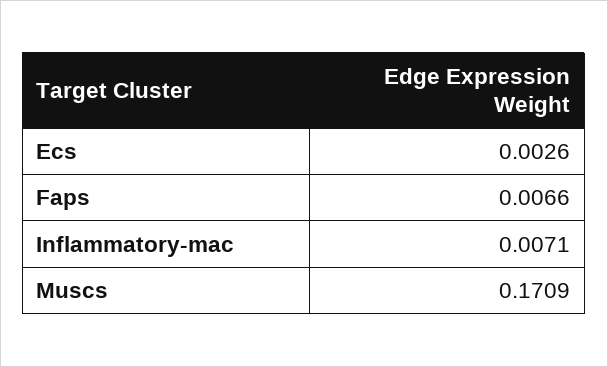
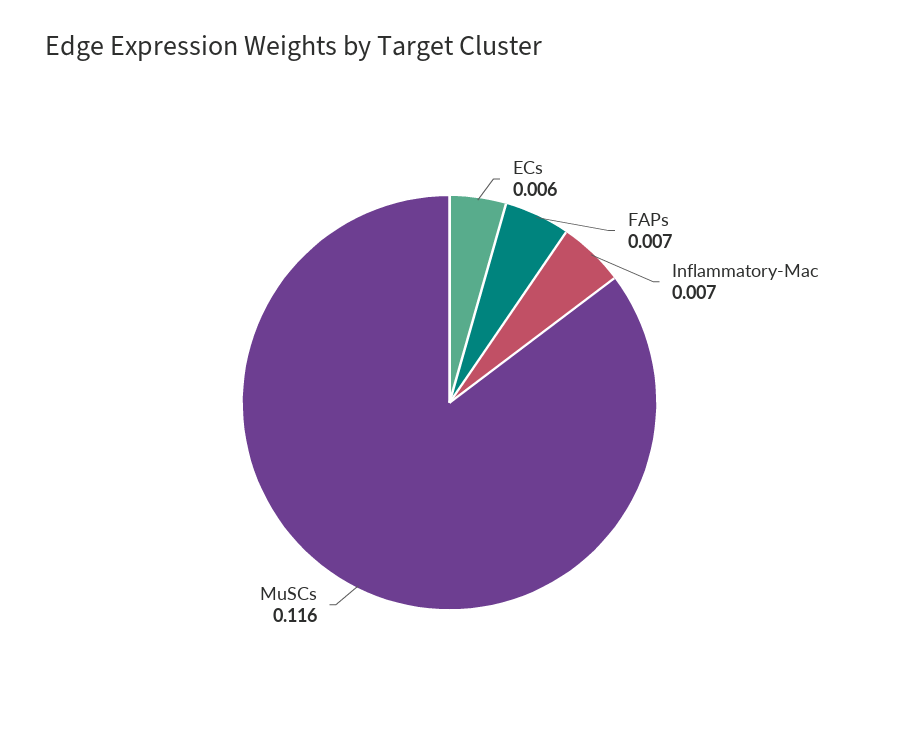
  {
-   "Ecs": 0.0026,
+   "Ecs": 0.006,
    "Faps": 0.0066,
    "Inflammatory-mac": 0.0071,
-   "Muscs": 0.1709
+   "Muscs": 0.116
  }

